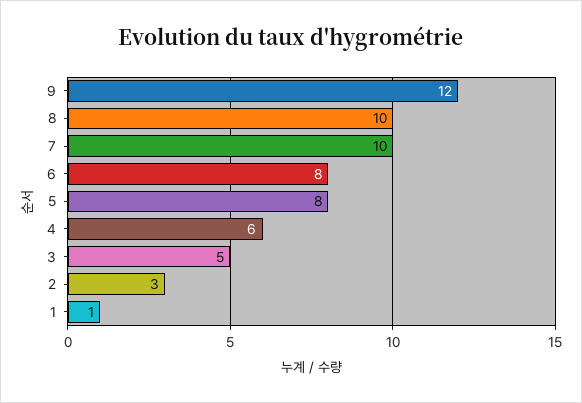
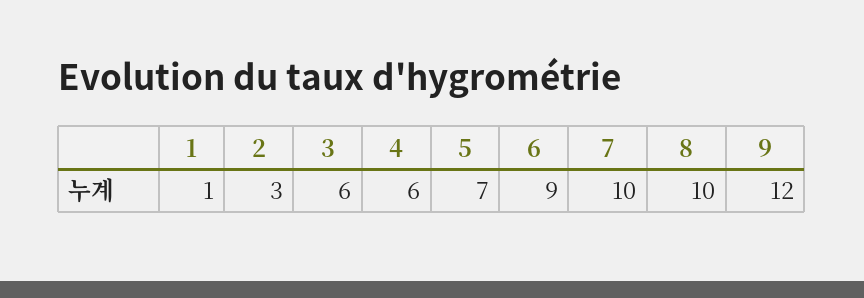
  {
    "9": 12,
    "8": 10,
    "7": 10,
-   "6": 8,
+   "6": 9,
-   "5": 8,
+   "5": 7,
    "4": 6,
-   "3": 5,
+   "3": 6,
    "2": 3,
    "1": 1
  }

